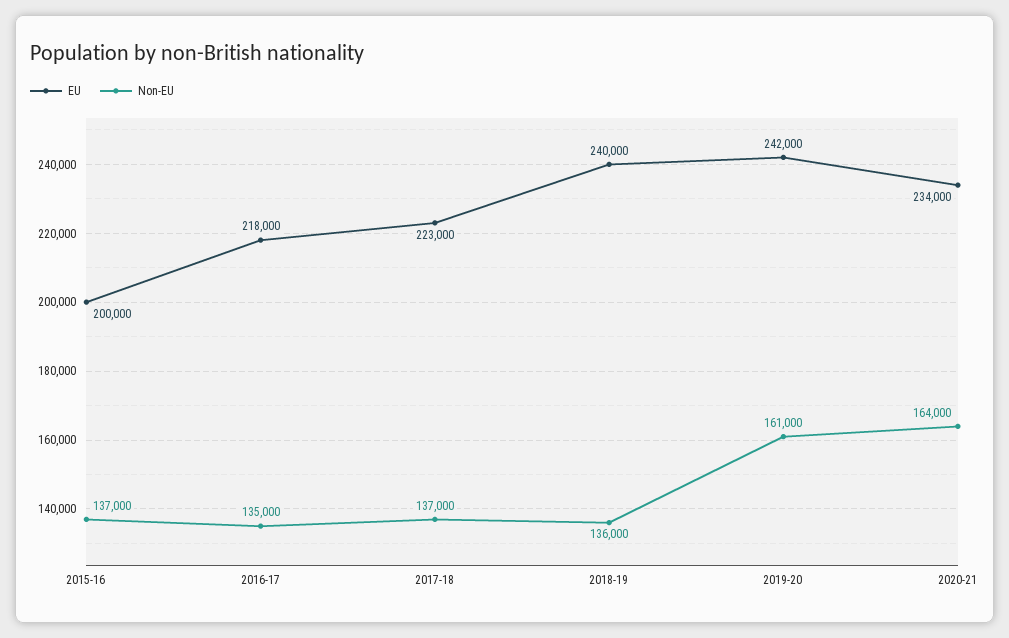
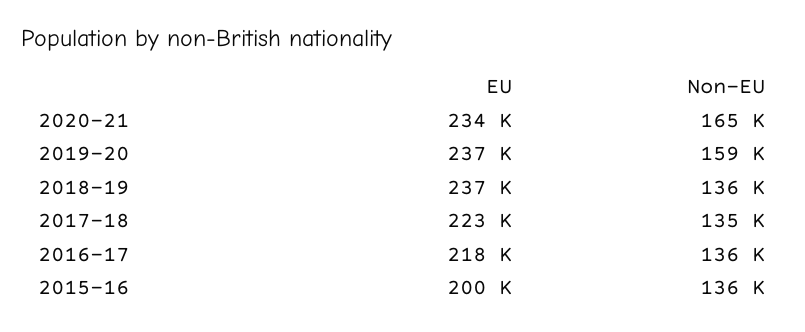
  {
    "EU": {
      "2015-16": 200000,
      "2016-17": 218000,
      "2017-18": 223000,
-     "2018-19": 240000,
+     "2018-19": 237000,
-     "2019-20": 242000,
+     "2019-20": 237000,
      "2020-21": 234000
    },
    "Non-EU": {
-     "2015-16": 137000,
+     "2015-16": 136000,
-     "2016-17": 135000,
+     "2016-17": 136000,
-     "2017-18": 137000,
+     "2017-18": 135000,
      "2018-19": 136000,
-     "2019-20": 161000,
+     "2019-20": 159000,
-     "2020-21": 164000
+     "2020-21": 165000
    }
  }

